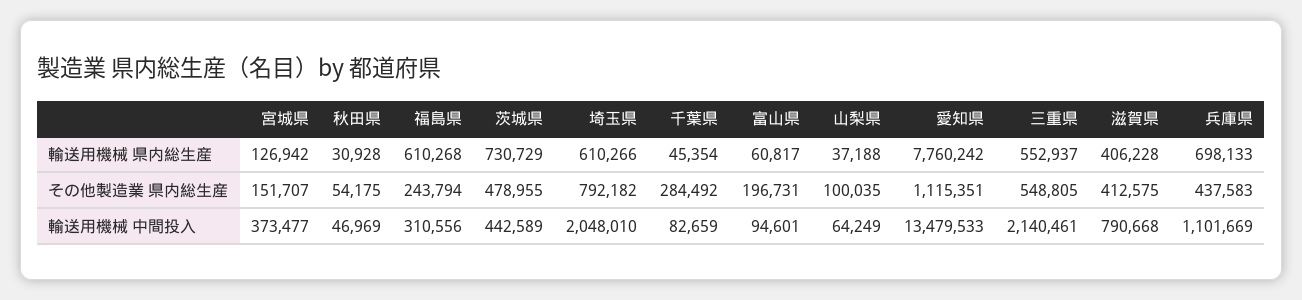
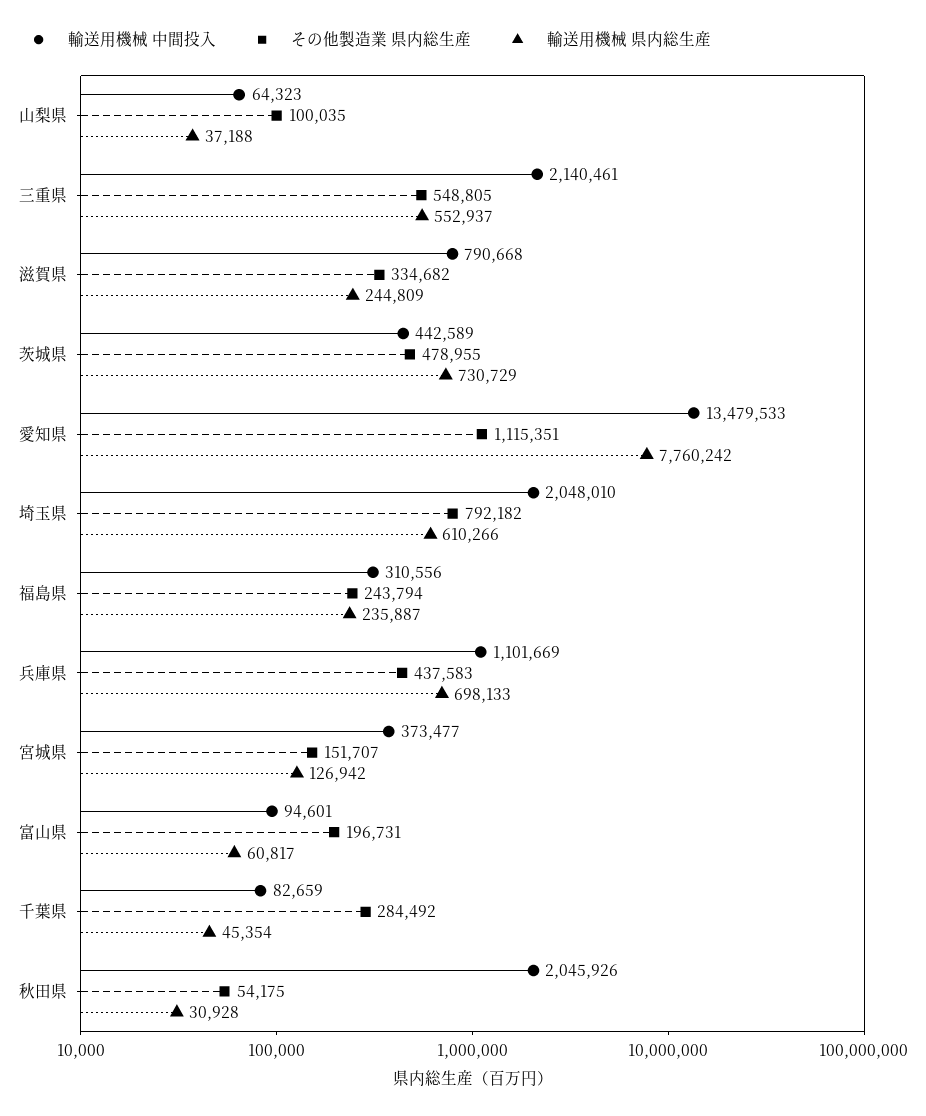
  {
    "輸送用機械 県内総生産": {
      "宮城県": 126942,
      "秋田県": 30928,
-     "福島県": 610268,
+     "福島県": 235887,
      "茨城県": 730729,
      "埼玉県": 610266,
      "千葉県": 45354,
      "富山県": 60817,
      "山梨県": 37188,
      "愛知県": 7760242,
      "三重県": 552937,
-     "滋賀県": 406228,
+     "滋賀県": 244809,
      "兵庫県": 698133
    },
    "その他製造業 県内総生産": {
      "宮城県": 151707,
      "秋田県": 54175,
      "福島県": 243794,
      "茨城県": 478955,
      "埼玉県": 792182,
      "千葉県": 284492,
      "富山県": 196731,
      "山梨県": 100035,
      "愛知県": 1115351,
      "三重県": 548805,
-     "滋賀県": 412575,
+     "滋賀県": 334682,
      "兵庫県": 437583
    },
    "輸送用機械 中間投入": {
      "宮城県": 373477,
-     "秋田県": 46969,
+     "秋田県": 2045926,
      "福島県": 310556,
      "茨城県": 442589,
      "埼玉県": 2048010,
      "千葉県": 82659,
      "富山県": 94601,
-     "山梨県": 64249,
+     "山梨県": 64323,
      "愛知県": 13479533,
      "三重県": 2140461,
      "滋賀県": 790668,
      "兵庫県": 1101669
    }
  }

